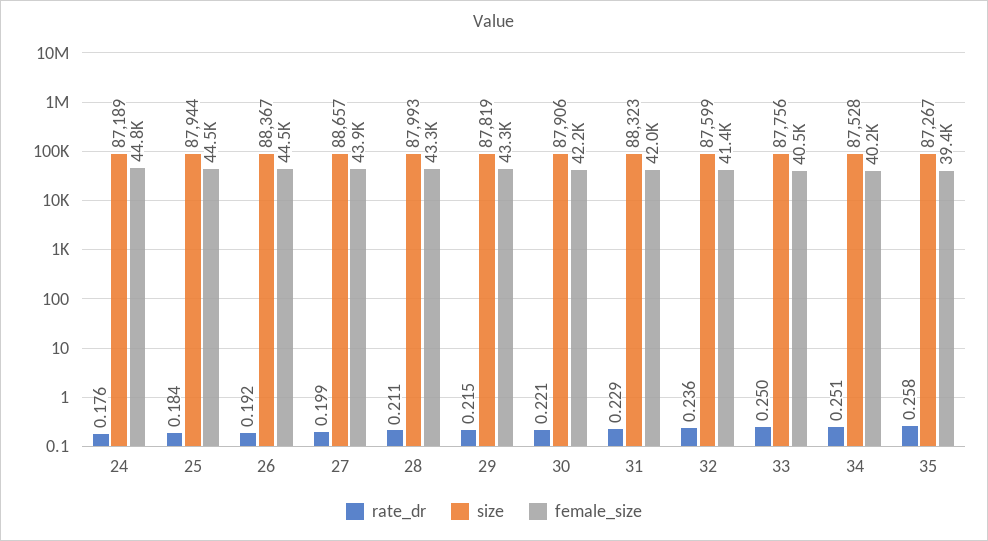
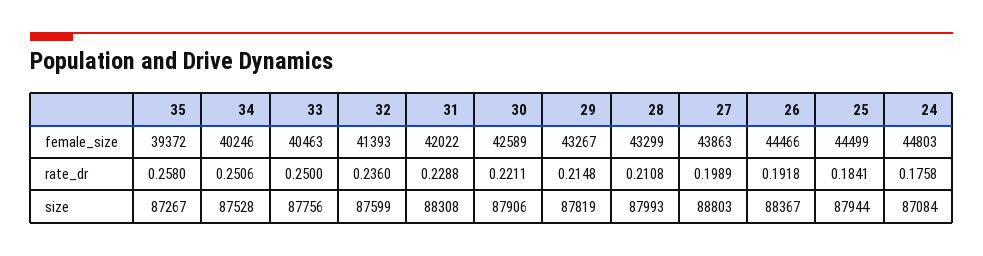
  {
    "rate_dr": {
      "24": 0.1758,
      "25": 0.1841,
      "26": 0.1918,
      "27": 0.1989,
      "28": 0.2108,
      "29": 0.2148,
      "30": 0.2211,
      "31": 0.2288,
      "32": 0.236,
      "33": 0.25,
      "34": 0.2506,
      "35": 0.258
    },
    "size": {
-     "24": 87189,
+     "24": 87084,
      "25": 87944,
      "26": 88367,
-     "27": 88657,
+     "27": 88803,
      "28": 87993,
      "29": 87819,
      "30": 87906,
-     "31": 88323,
+     "31": 88308,
      "32": 87599,
      "33": 87756,
      "34": 87528,
      "35": 87267
    },
    "female_size": {
      "24": 44803,
      "25": 44499,
      "26": 44466,
      "27": 43863,
      "28": 43299,
      "29": 43267,
-     "30": 42200,
+     "30": 42589,
      "31": 42022,
      "32": 41393,
      "33": 40463,
      "34": 40246,
      "35": 39372
    }
  }

